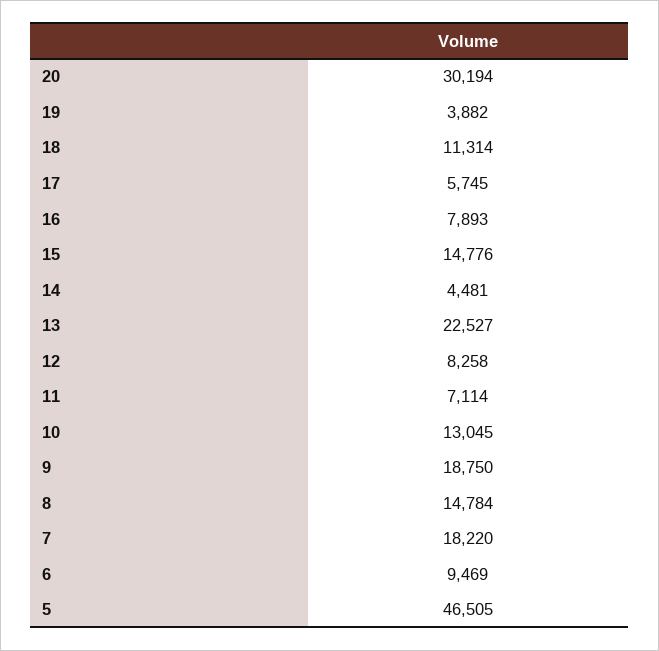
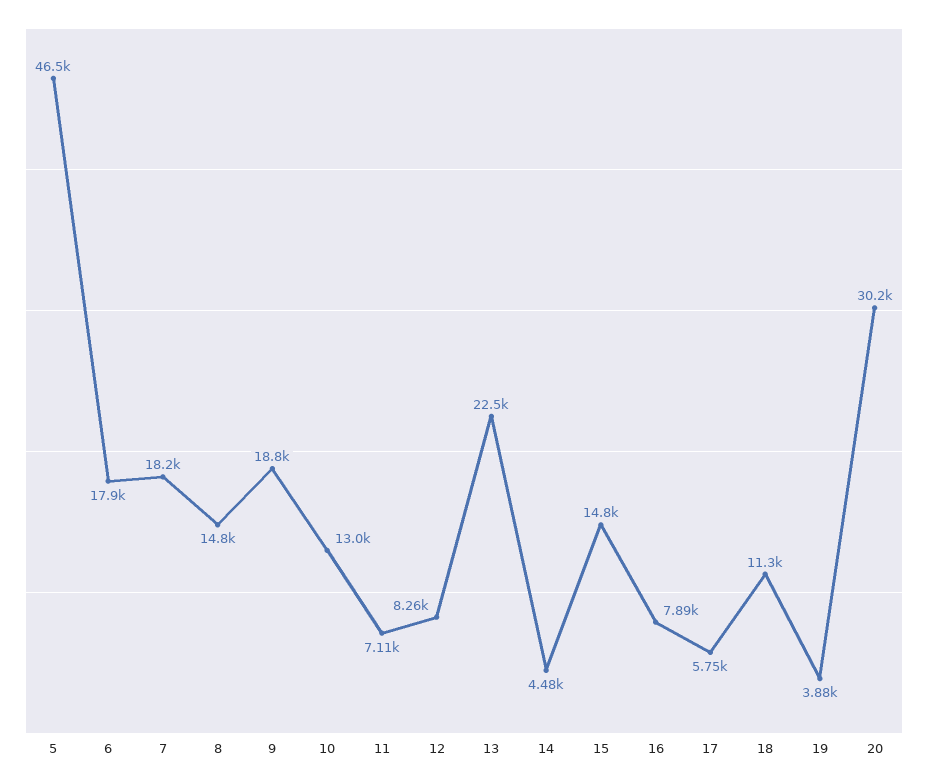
  {
    "20": 30194,
    "19": 3882,
    "18": 11314,
    "17": 5745,
    "16": 7893,
    "15": 14776,
    "14": 4481,
    "13": 22527,
    "12": 8258,
    "11": 7114,
    "10": 13045,
    "9": 18750,
    "8": 14784,
    "7": 18220,
-   "6": 9469,
+   "6": 17900,
    "5": 46505
  }

